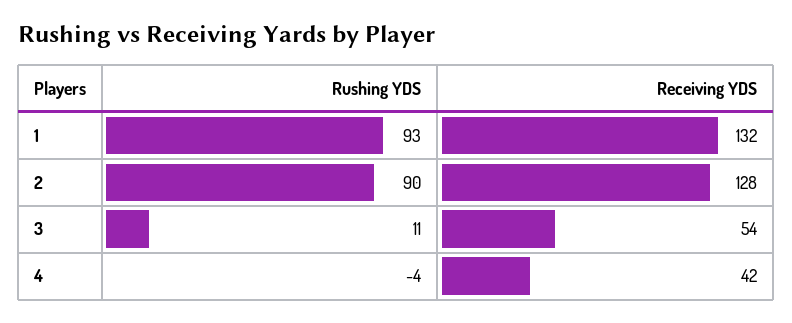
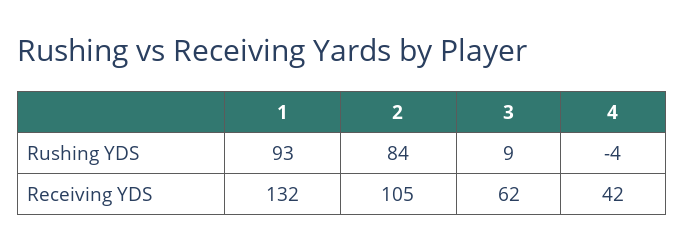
  {
    "Rushing YDS": {
      "1": 93,
-     "2": 90,
+     "2": 84,
-     "3": 11,
+     "3": 9,
      "4": -4
    },
    "Receiving YDS": {
      "1": 132,
-     "2": 128,
+     "2": 105,
-     "3": 54,
+     "3": 62,
      "4": 42
    }
  }

